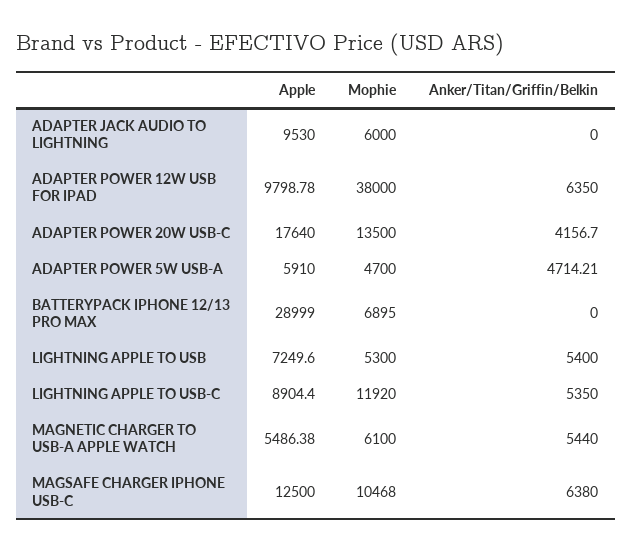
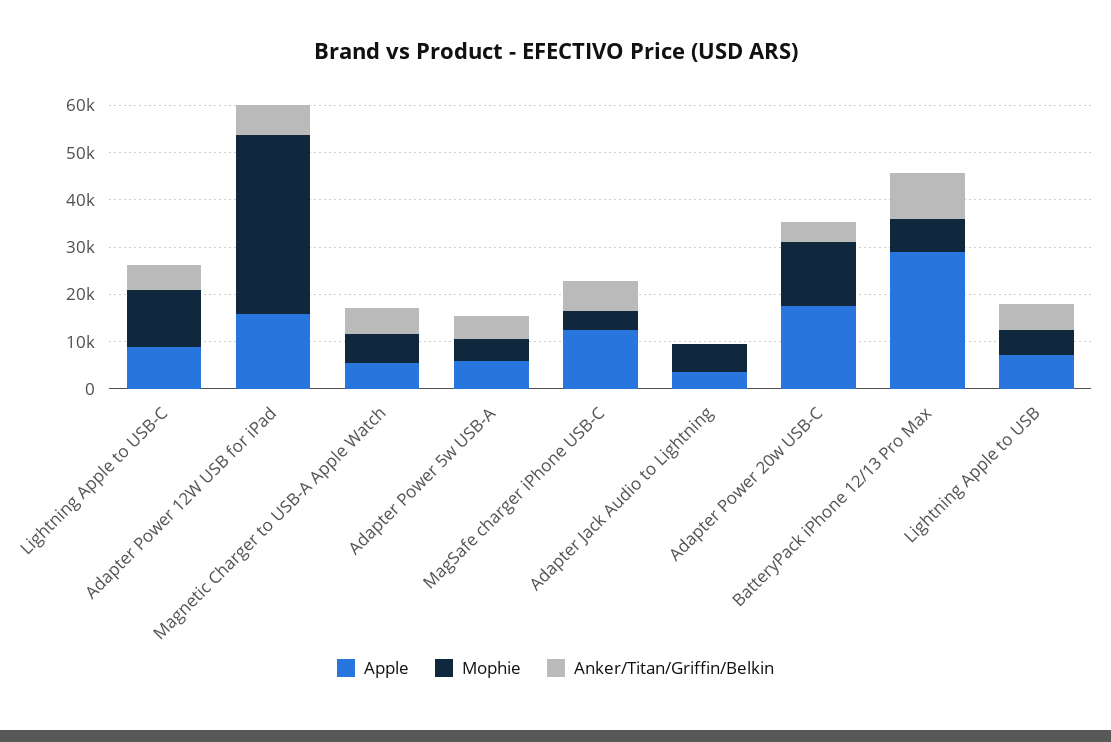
  {
    "Apple": {
-     "ADAPTER JACK AUDIO TO LIGHTNING": 9530,
+     "ADAPTER JACK AUDIO TO LIGHTNING": 4000,
-     "ADAPTER POWER 12W USB FOR IPAD": 9798.78,
+     "ADAPTER POWER 12W USB FOR IPAD": 16000,
      "ADAPTER POWER 20W USB-C": 17640,
      "ADAPTER POWER 5W USB-A": 5910,
      "BATTERYPACK IPHONE 12/13 PRO MAX": 28999,
      "LIGHTNING APPLE TO USB": 7249.6,
      "LIGHTNING APPLE TO USB-C": 8904.4,
      "MAGNETIC CHARGER TO USB-A APPLE WATCH": 5486.38,
      "MAGSAFE CHARGER IPHONE USB-C": 12500
    },
    "Mophie": {
      "ADAPTER JACK AUDIO TO LIGHTNING": 6000,
      "ADAPTER POWER 12W USB FOR IPAD": 38000,
      "ADAPTER POWER 20W USB-C": 13500,
      "ADAPTER POWER 5W USB-A": 4700,
      "BATTERYPACK IPHONE 12/13 PRO MAX": 6895,
      "LIGHTNING APPLE TO USB": 5300,
      "LIGHTNING APPLE TO USB-C": 11920,
      "MAGNETIC CHARGER TO USB-A APPLE WATCH": 6100,
-     "MAGSAFE CHARGER IPHONE USB-C": 10468
+     "MAGSAFE CHARGER IPHONE USB-C": 4000
    },
    "Anker/Titan/Griffin/Belkin": {
      "ADAPTER JACK AUDIO TO LIGHTNING": 0,
      "ADAPTER POWER 12W USB FOR IPAD": 6350,
      "ADAPTER POWER 20W USB-C": 4156.7,
      "ADAPTER POWER 5W USB-A": 4714.21,
-     "BATTERYPACK IPHONE 12/13 PRO MAX": 0,
+     "BATTERYPACK IPHONE 12/13 PRO MAX": 10000,
      "LIGHTNING APPLE TO USB": 5400,
      "LIGHTNING APPLE TO USB-C": 5350,
      "MAGNETIC CHARGER TO USB-A APPLE WATCH": 5440,
      "MAGSAFE CHARGER IPHONE USB-C": 6380
    }
  }

